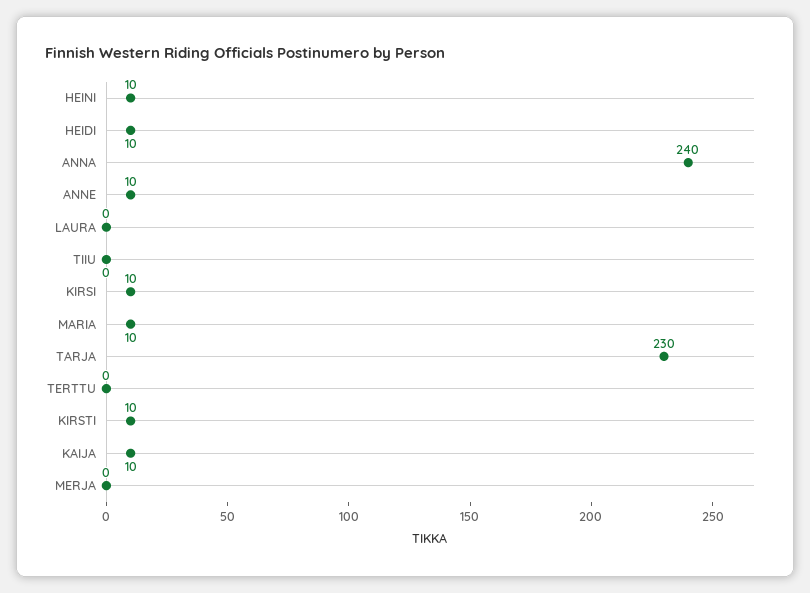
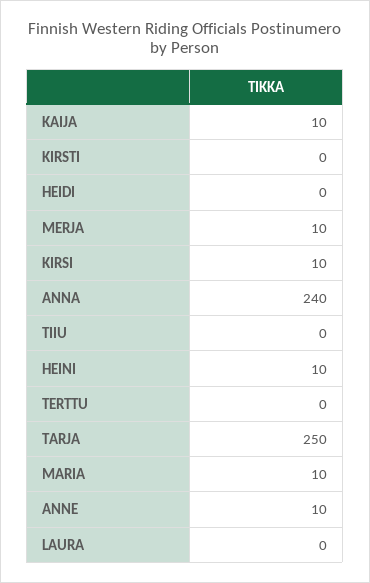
  {
    "HEINI": 10,
-   "HEIDI": 10,
+   "HEIDI": 0,
    "ANNA": 240,
    "ANNE": 10,
    "LAURA": 0,
    "TIIU": 0,
    "KIRSI": 10,
    "MARIA": 10,
-   "TARJA": 230,
+   "TARJA": 250,
    "TERTTU": 0,
-   "KIRSTI": 10,
+   "KIRSTI": 0,
    "KAIJA": 10,
-   "MERJA": 0
+   "MERJA": 10
  }

